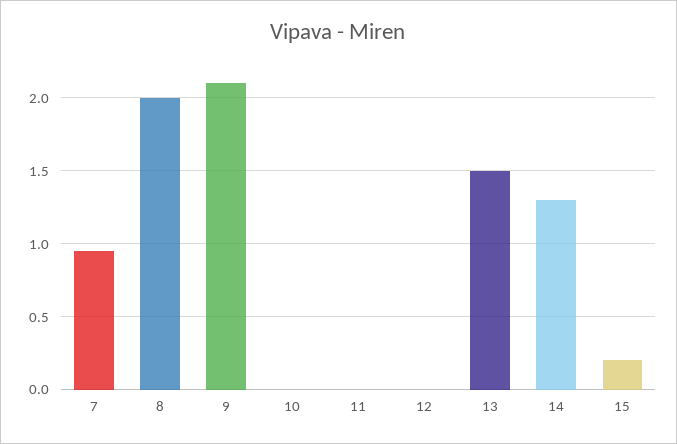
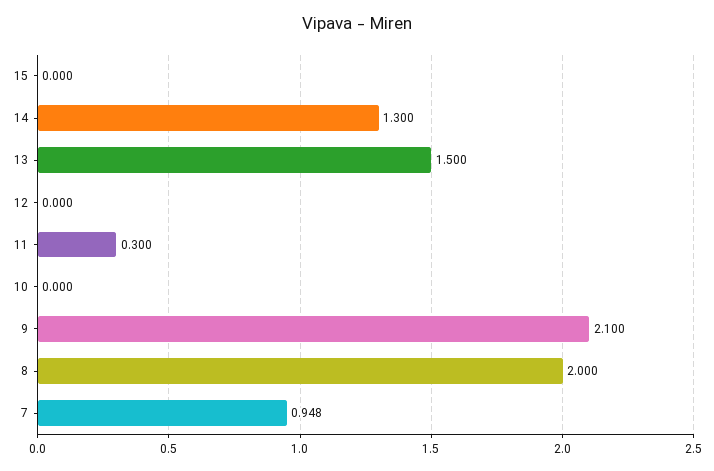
  {
    "7": 0.948,
    "8": 2,
    "9": 2.1,
    "10": 0,
-   "11": 0,
+   "11": 0.3,
    "12": 0,
    "13": 1.5,
    "14": 1.3,
-   "15": 0.2
+   "15": 0
  }

